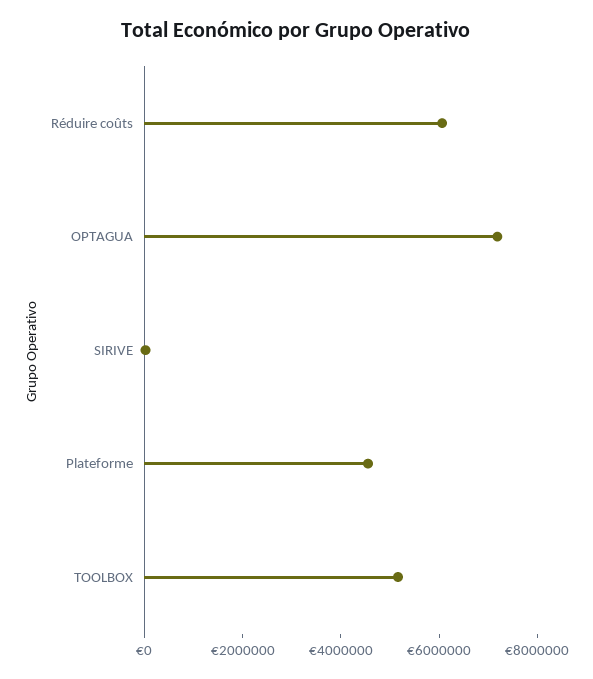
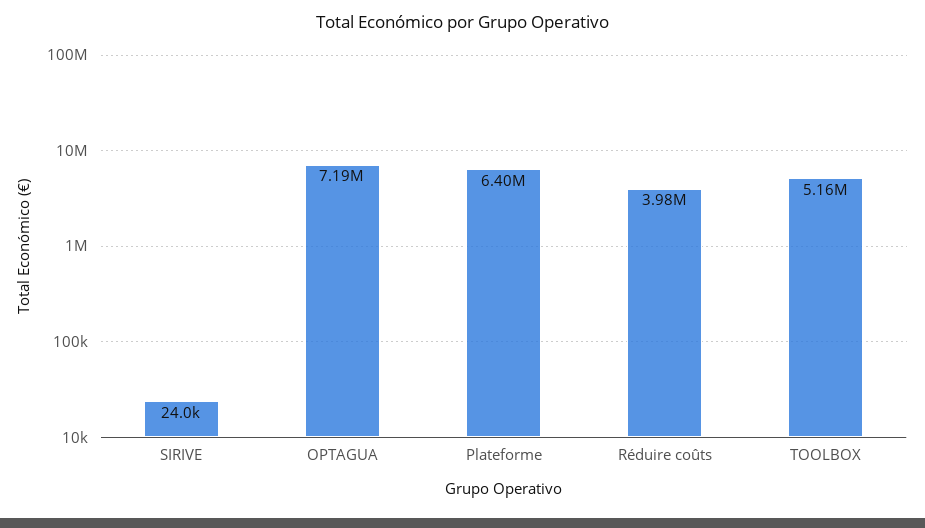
  {
-   "Réduire coûts": 6000000,
+   "Réduire coûts": 3980000,
    "OPTAGUA": 7190000,
    "SIRIVE": 24000,
-   "Plateforme": 4500000,
+   "Plateforme": 6400000,
    "TOOLBOX": 5160000
  }

